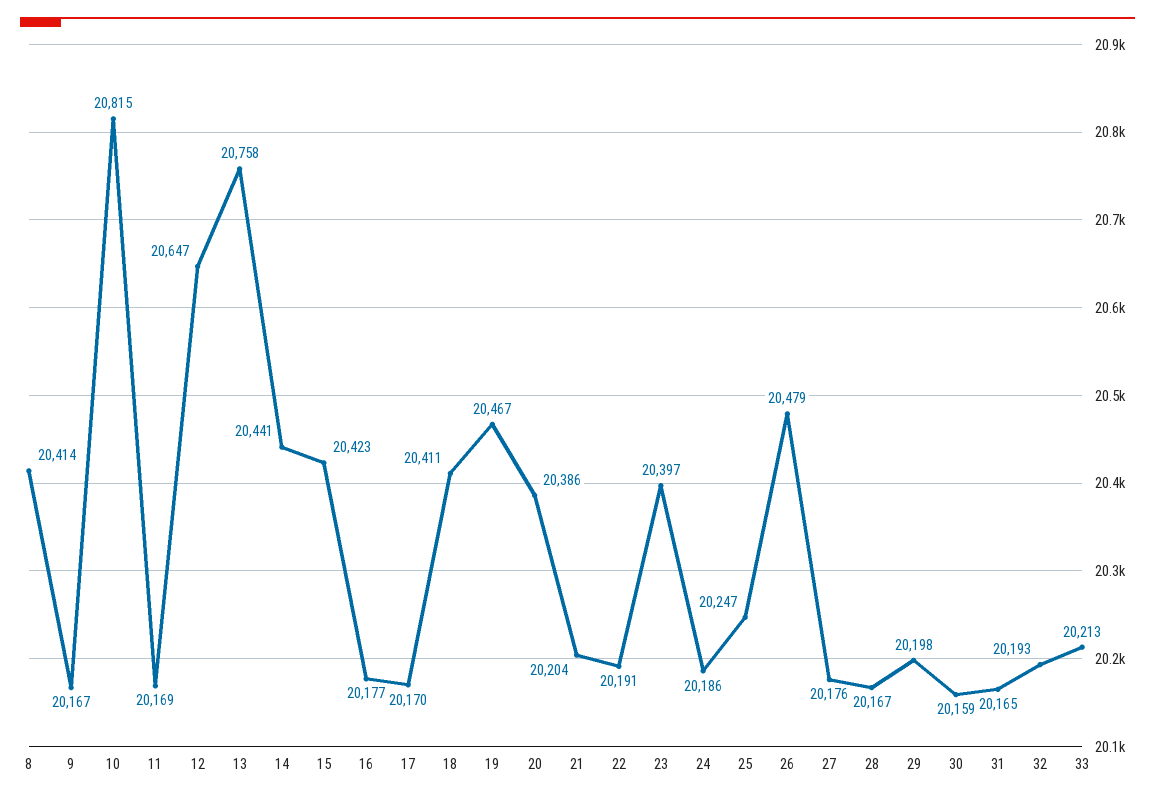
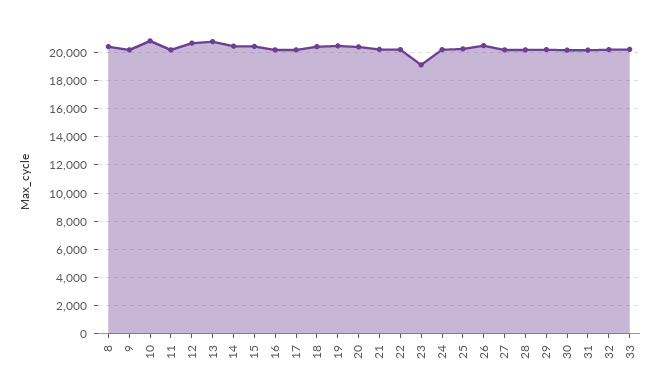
  {
    "8": 20414,
    "9": 20167,
    "10": 20815,
    "11": 20169,
    "12": 20647,
    "13": 20758,
    "14": 20441,
    "15": 20423,
    "16": 20177,
    "17": 20170,
    "18": 20411,
    "19": 20467,
    "20": 20386,
    "21": 20204,
    "22": 20191,
-   "23": 20397,
+   "23": 19000,
    "24": 20186,
    "25": 20247,
    "26": 20479,
    "27": 20176,
    "28": 20167,
    "29": 20198,
    "30": 20159,
    "31": 20165,
    "32": 20193,
    "33": 20213
  }

